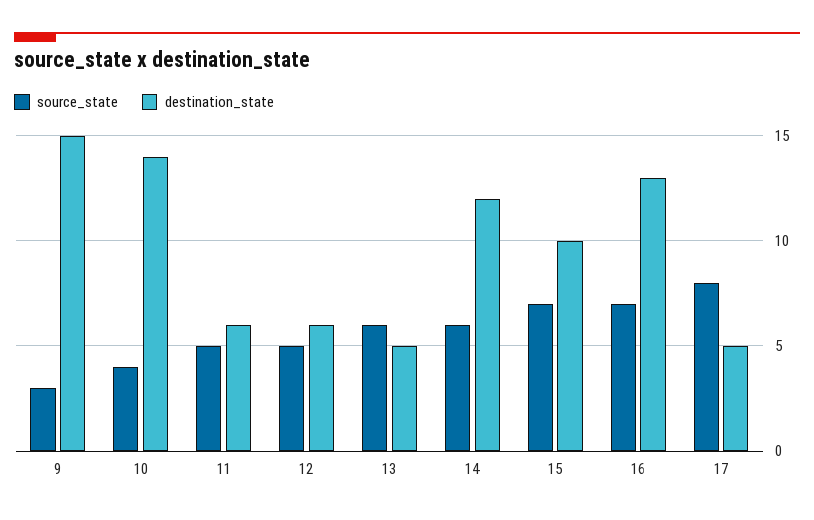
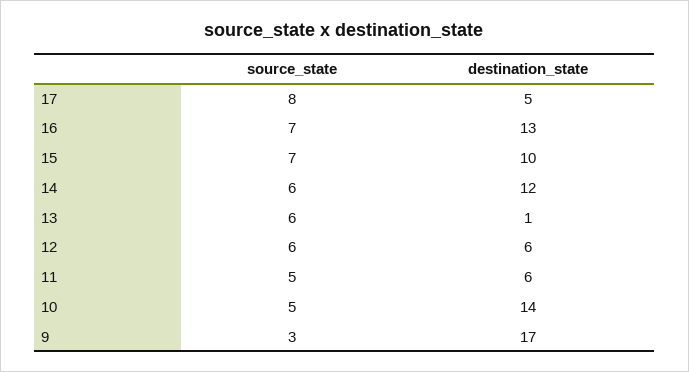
  {
    "source_state": {
      "9": 3,
-     "10": 4,
+     "10": 5,
      "11": 5,
-     "12": 5,
+     "12": 6,
      "13": 6,
      "14": 6,
      "15": 7,
      "16": 7,
      "17": 8
    },
    "destination_state": {
-     "9": 15,
+     "9": 17,
      "10": 14,
      "11": 6,
      "12": 6,
-     "13": 5,
+     "13": 1,
      "14": 12,
      "15": 10,
      "16": 13,
      "17": 5
    }
  }

